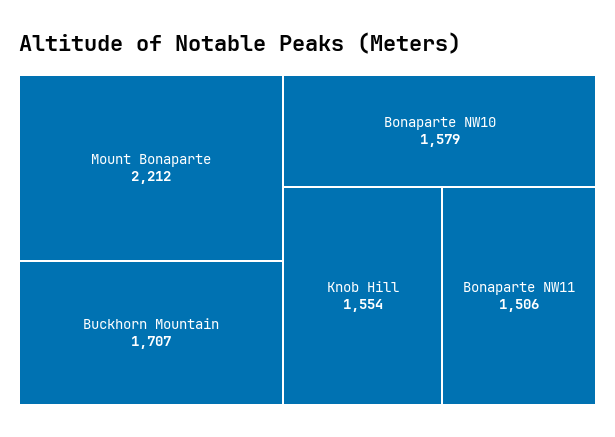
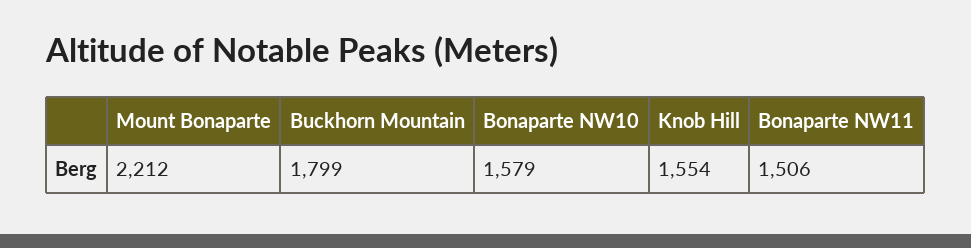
  {
    "Mount Bonaparte": 2212,
-   "Buckhorn Mountain": 1707,
+   "Buckhorn Mountain": 1799,
    "Bonaparte NW10": 1579,
    "Knob Hill": 1554,
    "Bonaparte NW11": 1506
  }

